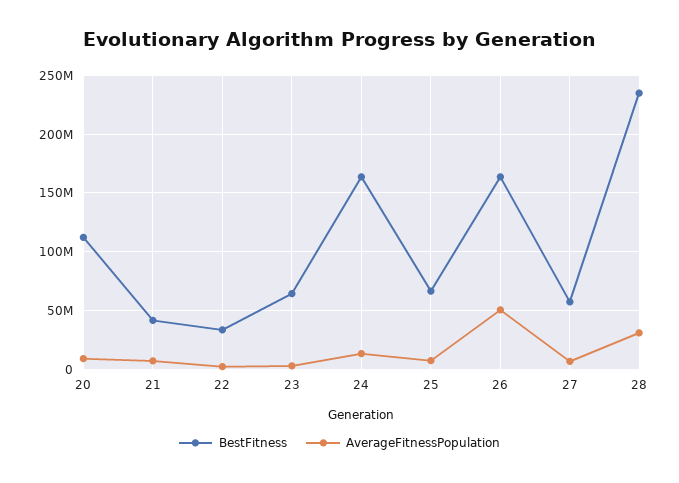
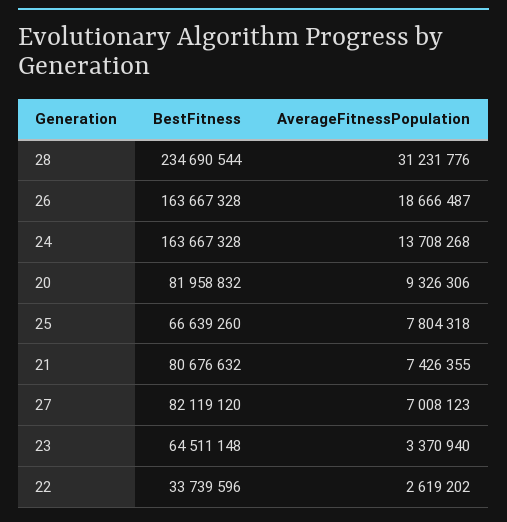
  {
    "BestFitness": {
-     "20": 110000000,
+     "20": 81958832,
-     "21": 40000000,
+     "21": 80676632,
      "22": 33739596,
      "23": 64511148,
      "24": 163667328,
      "25": 66639260,
      "26": 163667328,
-     "27": 60000000,
+     "27": 82119120,
      "28": 234690544
    },
    "AverageFitnessPopulation": {
      "20": 9326306,
      "21": 7426355,
      "22": 2619202,
      "23": 3370940,
      "24": 13708268,
      "25": 7804318,
-     "26": 50000000,
+     "26": 18666487,
      "27": 7008123,
      "28": 31231776
    }
  }

